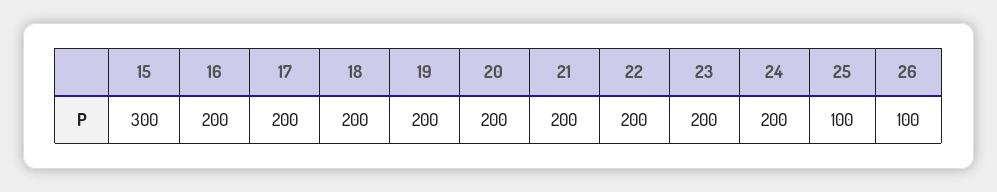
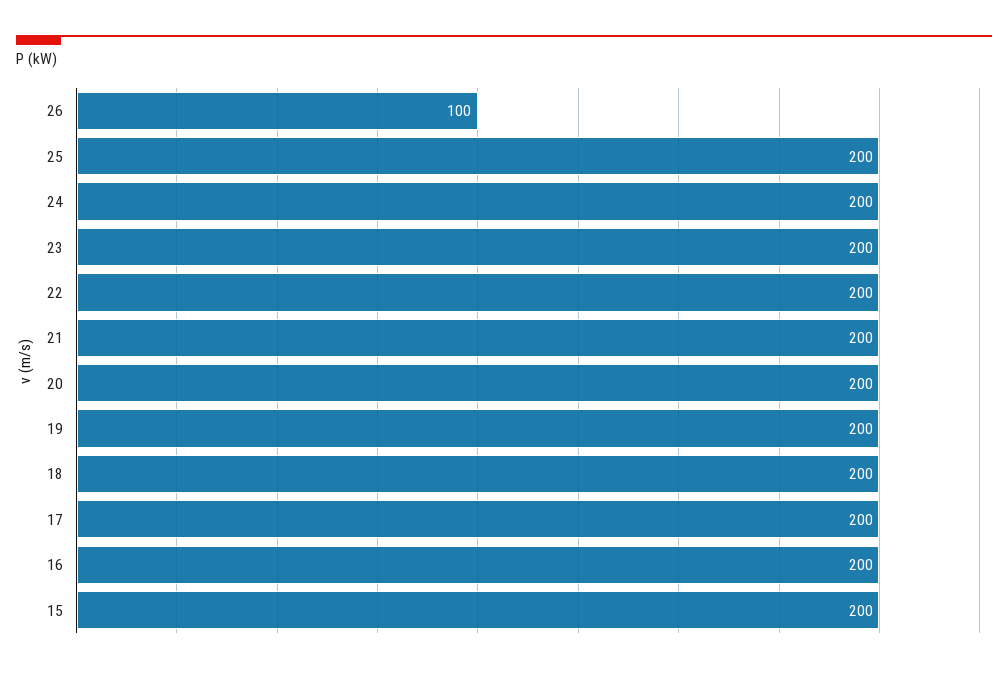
  {
-   "15": 300,
+   "15": 200,
    "16": 200,
    "17": 200,
    "18": 200,
    "19": 200,
    "20": 200,
    "21": 200,
    "22": 200,
    "23": 200,
    "24": 200,
-   "25": 100,
+   "25": 200,
    "26": 100
  }

